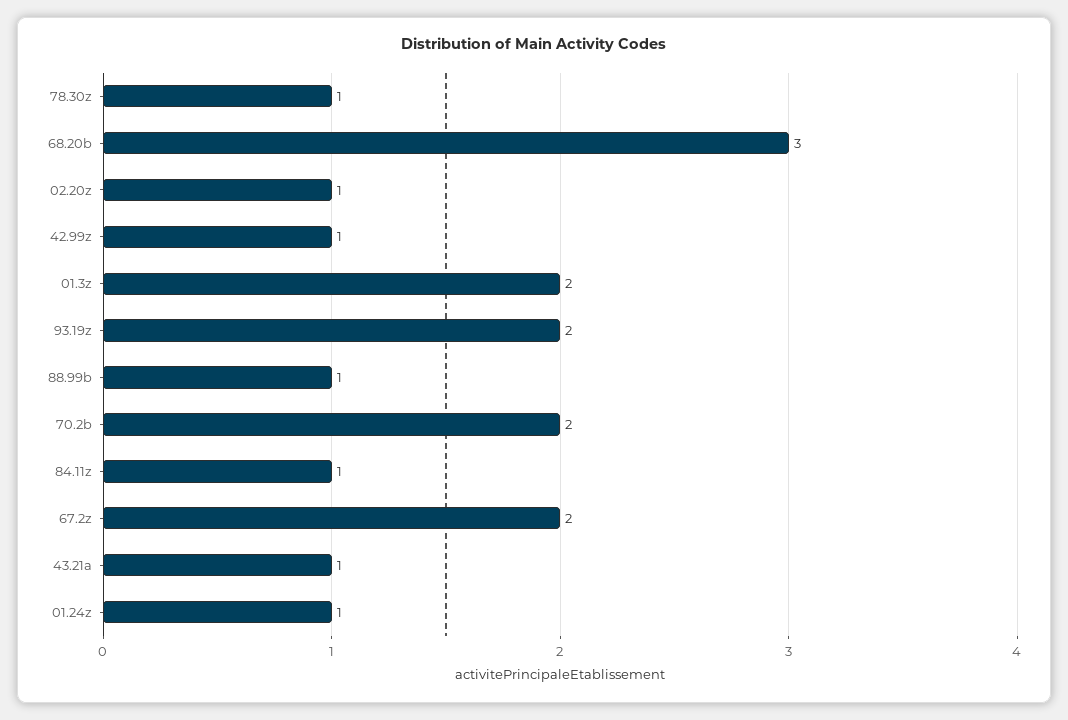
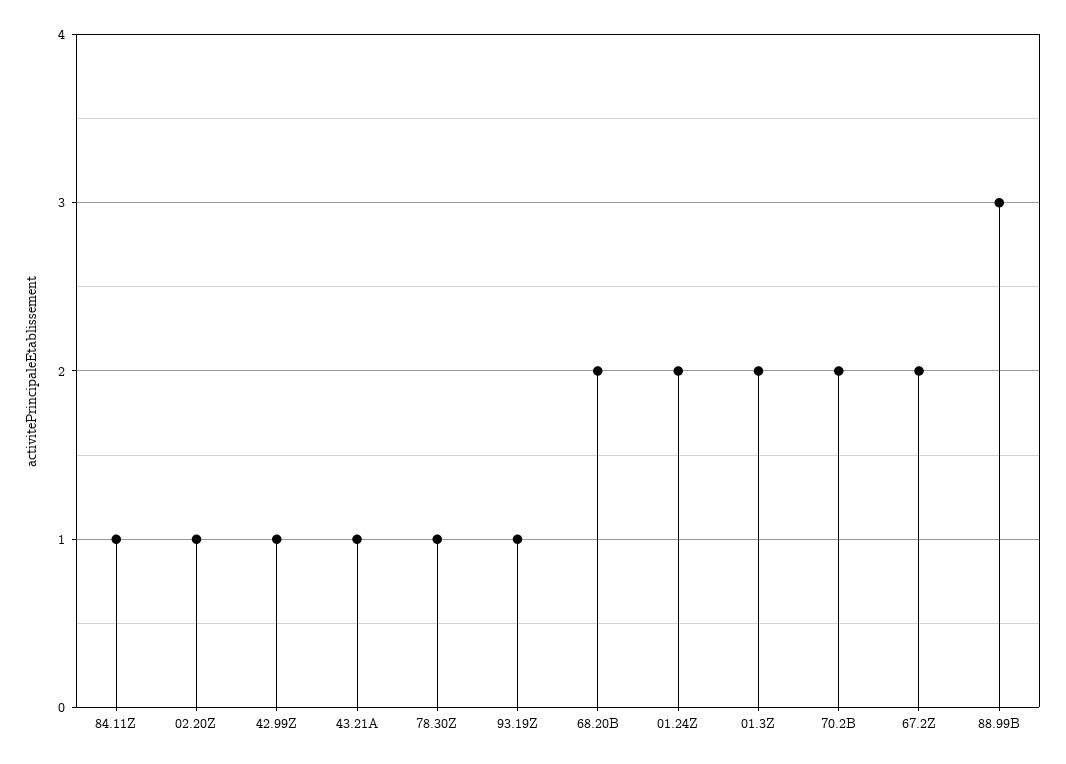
  {
    "78.30z": 1,
-   "68.20b": 3,
+   "68.20b": 2,
    "02.20z": 1,
    "42.99z": 1,
    "01.3z": 2,
-   "93.19z": 2,
+   "93.19z": 1,
-   "88.99b": 1,
+   "88.99b": 3,
    "70.2b": 2,
    "84.11z": 1,
    "67.2z": 2,
    "43.21a": 1,
-   "01.24z": 1
+   "01.24z": 2
  }

